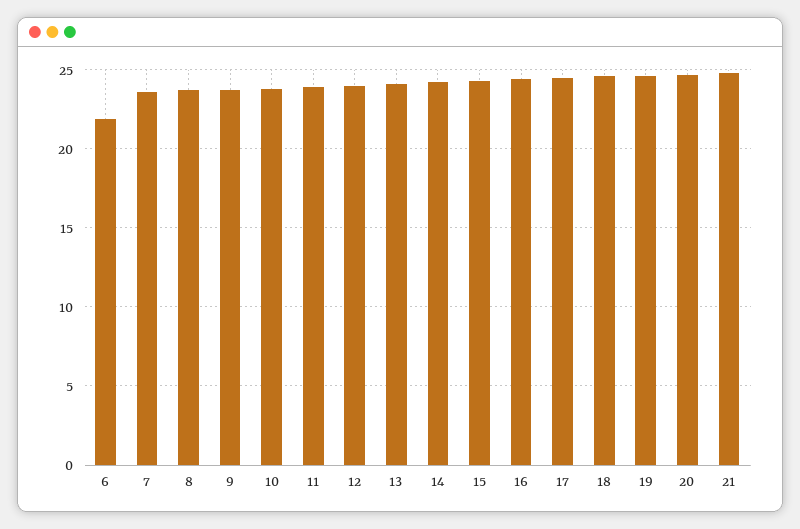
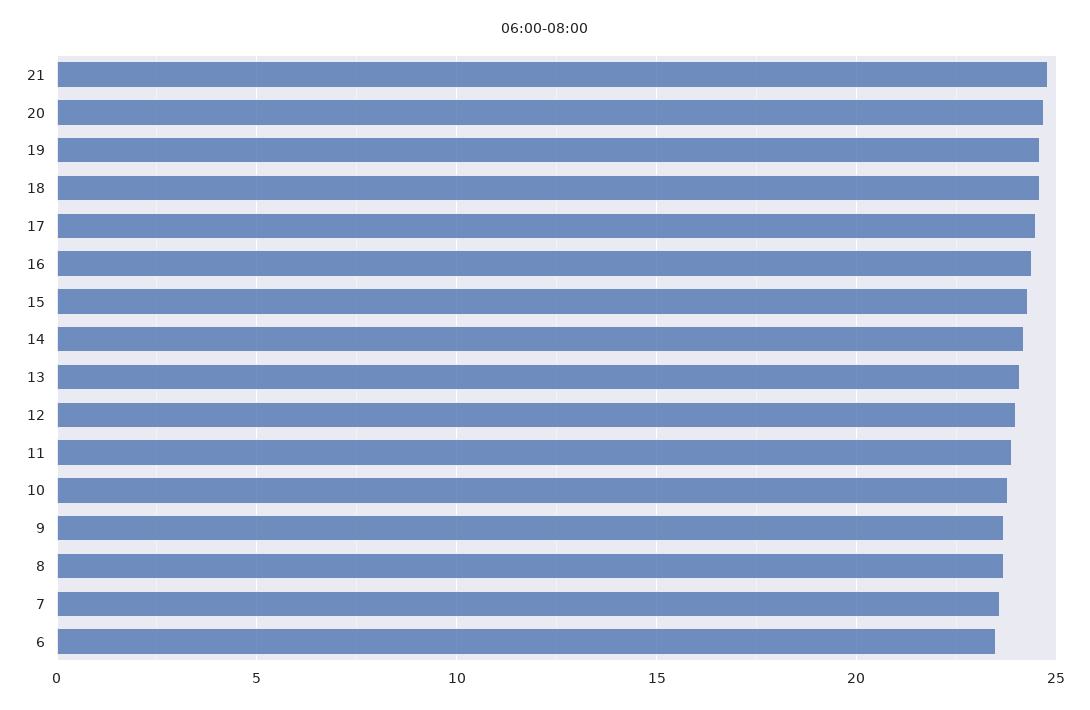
  {
-   "6": 22,
+   "6": 23.5,
    "7": 23.5,
    "8": 23.5,
    "9": 23.5,
    "10": 24,
    "11": 24,
    "12": 24,
    "13": 24,
    "14": 24,
    "15": 24.5,
    "16": 24.5,
    "17": 24.5,
    "18": 24.5,
    "19": 24.5,
    "20": 24.5,
    "21": 25
  }

